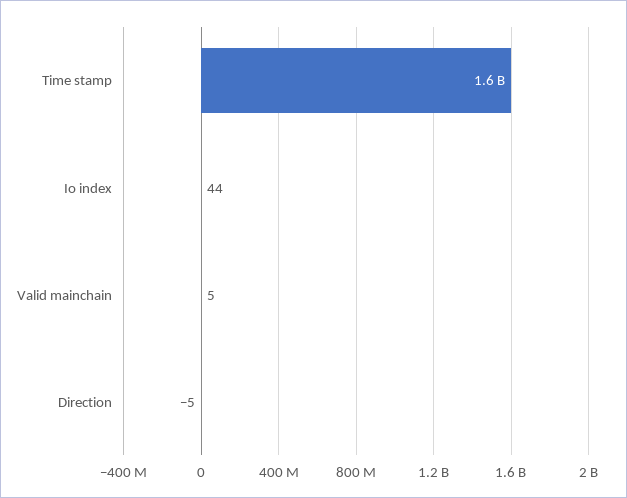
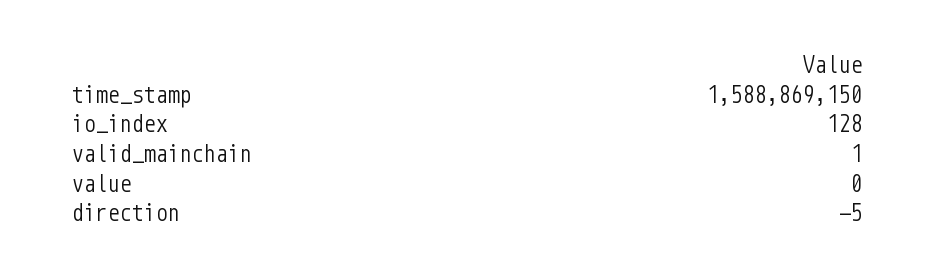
  {
    "Time stamp": 1588869150,
-   "Io index": 44,
+   "Io index": 128,
-   "Valid mainchain": 5,
+   "Valid mainchain": 1,
-   "Direction": -5
+   "Direction": -5,
+   "value": 0
  }

